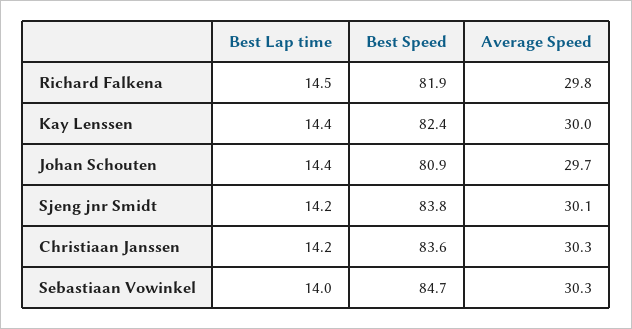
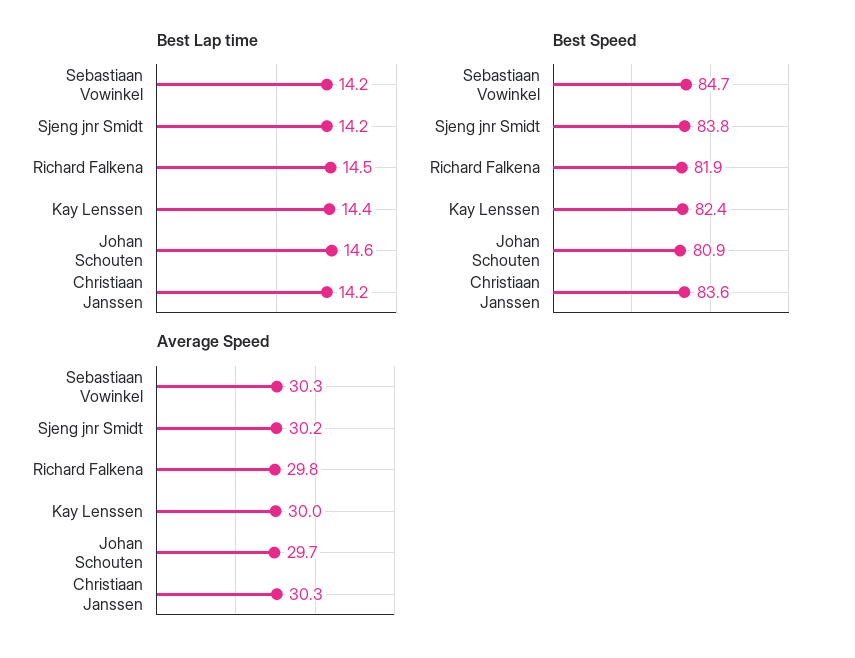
  {
    "Best Lap time": {
      "Richard Falkena": 14.5,
      "Kay Lenssen": 14.4,
-     "Johan Schouten": 14.4,
+     "Johan Schouten": 14.6,
      "Sjeng jnr Smidt": 14.2,
      "Christiaan Janssen": 14.2,
-     "Sebastiaan Vowinkel": 14
+     "Sebastiaan Vowinkel": 14.2
    },
    "Best Speed": {
      "Richard Falkena": 81.9,
      "Kay Lenssen": 82.4,
      "Johan Schouten": 80.9,
      "Sjeng jnr Smidt": 83.8,
      "Christiaan Janssen": 83.6,
      "Sebastiaan Vowinkel": 84.7
    },
    "Average Speed": {
      "Richard Falkena": 29.8,
      "Kay Lenssen": 30,
      "Johan Schouten": 29.7,
-     "Sjeng jnr Smidt": 30.1,
+     "Sjeng jnr Smidt": 30.2,
      "Christiaan Janssen": 30.3,
      "Sebastiaan Vowinkel": 30.3
    }
  }

